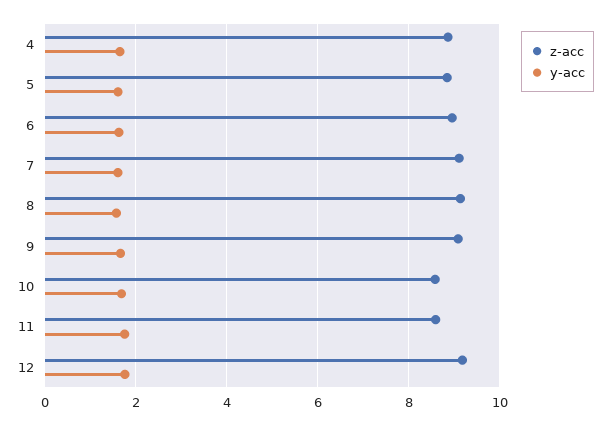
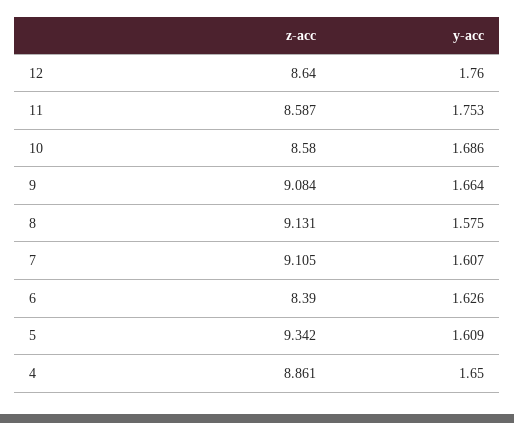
  {
    "z-acc": {
      "4": 8.861,
-     "5": 8.8,
+     "5": 9.342,
-     "6": 9,
+     "6": 8.39,
      "7": 9.105,
      "8": 9.131,
      "9": 9.084,
      "10": 8.58,
      "11": 8.587,
-     "12": 9.2
+     "12": 8.64
    },
    "y-acc": {
      "4": 1.65,
      "5": 1.609,
      "6": 1.626,
      "7": 1.607,
      "8": 1.575,
      "9": 1.664,
      "10": 1.686,
      "11": 1.753,
      "12": 1.76
    }
  }

